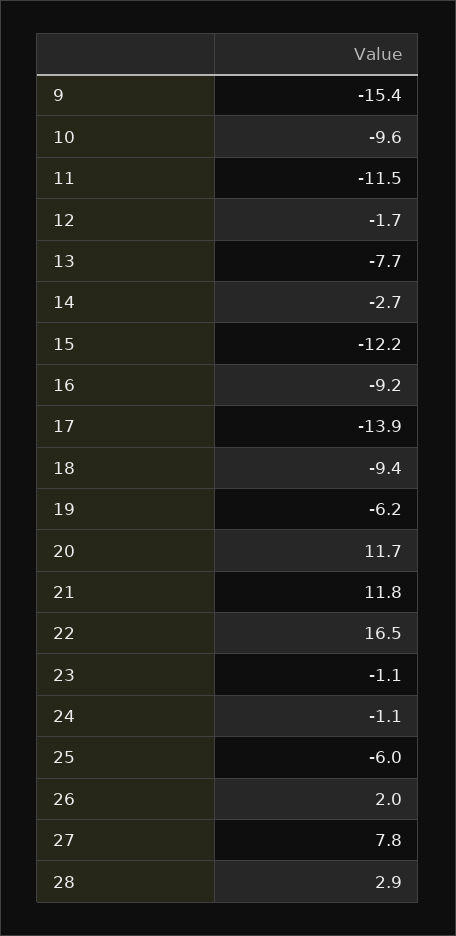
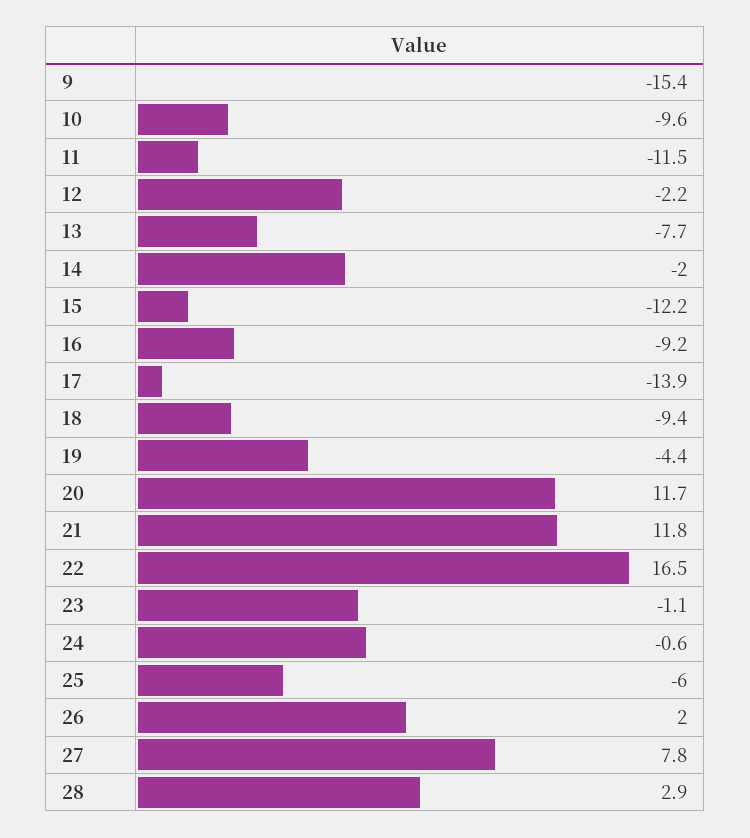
  {
    "9": -15.4,
    "10": -9.6,
    "11": -11.5,
-   "12": -1.7,
+   "12": -2.2,
    "13": -7.7,
-   "14": -2.7,
+   "14": -2,
    "15": -12.2,
    "16": -9.2,
    "17": -13.9,
    "18": -9.4,
-   "19": -6.2,
+   "19": -4.4,
    "20": 11.7,
    "21": 11.8,
    "22": 16.5,
    "23": -1.1,
-   "24": -1.1,
+   "24": -0.6,
    "25": -6,
    "26": 2,
    "27": 7.8,
    "28": 2.9
  }

